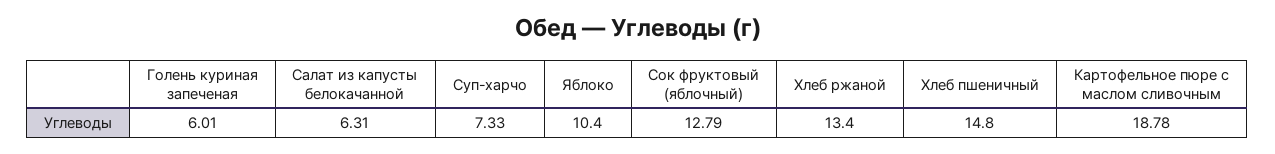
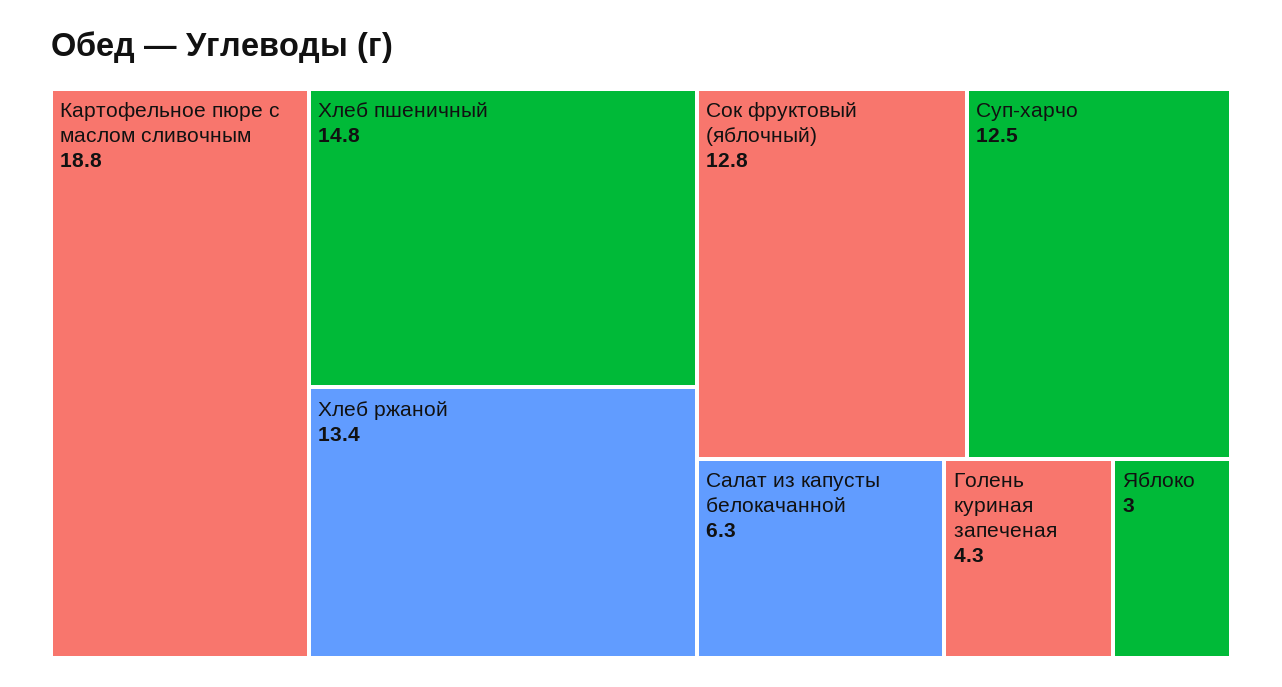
  {
-   "Голень куриная запеченая": 6.01,
+   "Голень куриная запеченая": 4.3,
    "Салат из капусты белокачанной": 6.31,
-   "Суп-харчо": 7.33,
+   "Суп-харчо": 12.5,
-   "Яблоко": 10.4,
+   "Яблоко": 3,
    "Сок фруктовый (яблочный)": 12.79,
    "Хлеб ржаной": 13.4,
    "Хлеб пшеничный": 14.8,
    "Картофельное пюре с маслом сливочным": 18.78
  }

